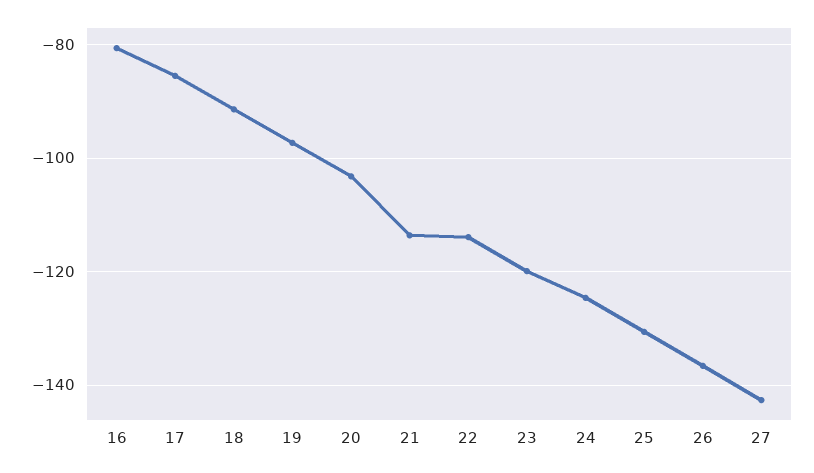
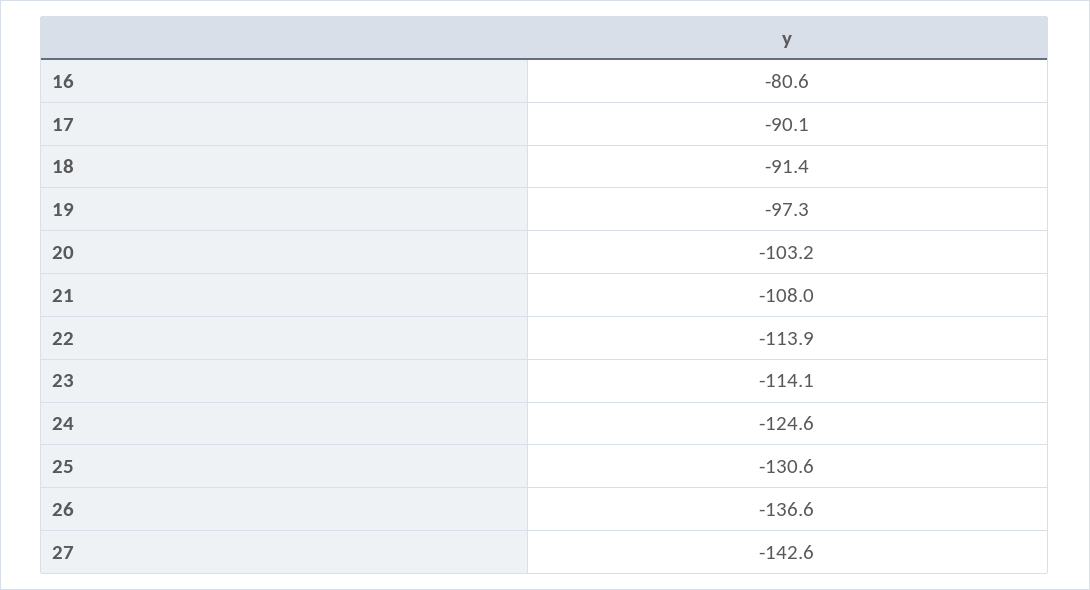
  {
    "16": -80.6,
-   "17": -86,
+   "17": -90.1,
    "18": -91.4,
    "19": -97.3,
    "20": -103.2,
-   "21": -114,
+   "21": -108,
    "22": -113.9,
-   "23": -120,
+   "23": -114.1,
    "24": -124.6,
    "25": -130.6,
    "26": -136.6,
    "27": -142.6
  }

